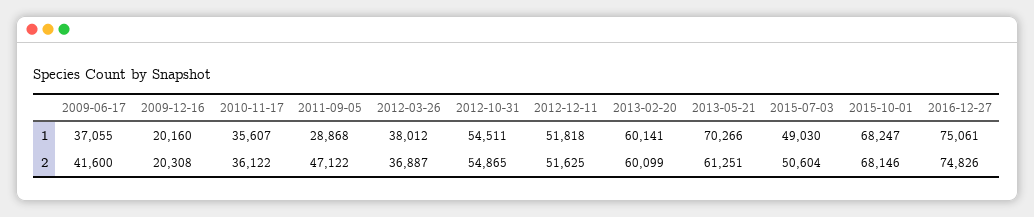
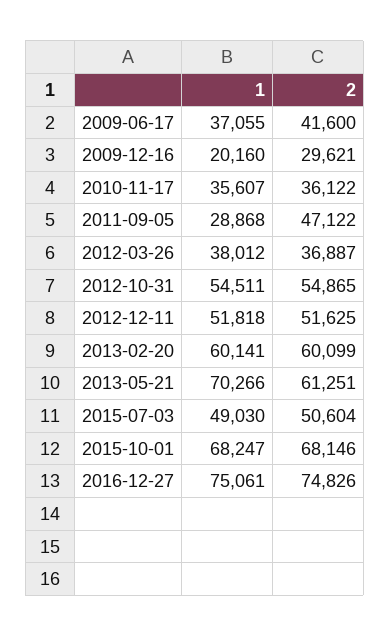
  {
    "2009-06-17": {
      "1": 37055,
      "2": 41600
    },
    "2009-12-16": {
      "1": 20160,
-     "2": 20308
+     "2": 29621
    },
    "2010-11-17": {
      "1": 35607,
      "2": 36122
    },
    "2011-09-05": {
      "1": 28868,
      "2": 47122
    },
    "2012-03-26": {
      "1": 38012,
      "2": 36887
    },
    "2012-10-31": {
      "1": 54511,
      "2": 54865
    },
    "2012-12-11": {
      "1": 51818,
      "2": 51625
    },
    "2013-02-20": {
      "1": 60141,
      "2": 60099
    },
    "2013-05-21": {
      "1": 70266,
      "2": 61251
    },
    "2015-07-03": {
      "1": 49030,
      "2": 50604
    },
    "2015-10-01": {
      "1": 68247,
      "2": 68146
    },
    "2016-12-27": {
      "1": 75061,
      "2": 74826
    }
  }

